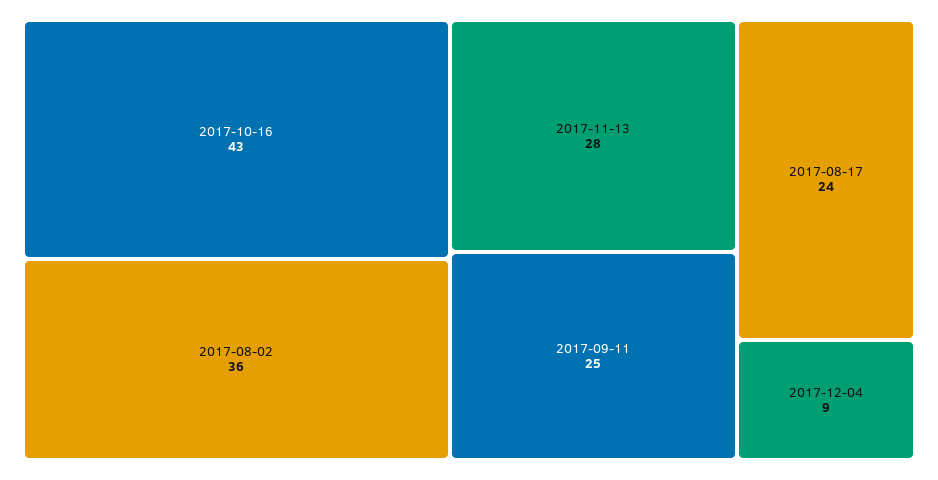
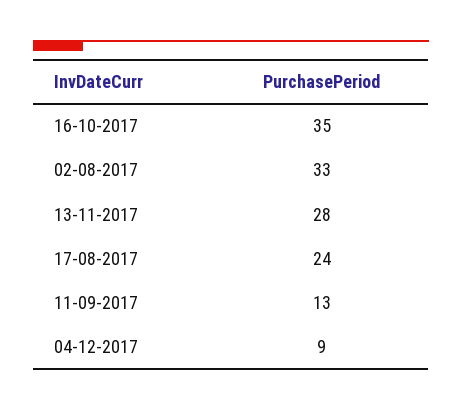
  {
-   "2017-10-16": 43,
+   "2017-10-16": 35,
-   "2017-08-02": 36,
+   "2017-08-02": 33,
    "2017-11-13": 28,
-   "2017-09-11": 25,
+   "2017-09-11": 13,
    "2017-08-17": 24,
    "2017-12-04": 9
  }

